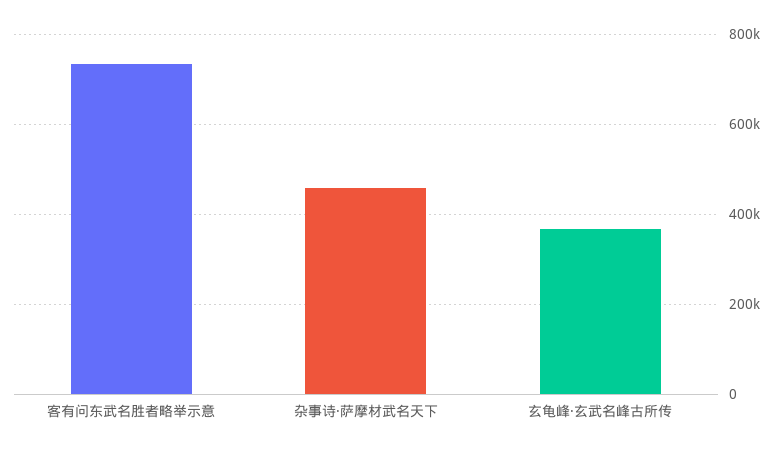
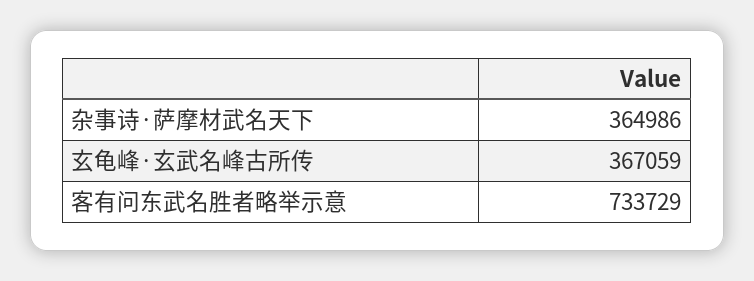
  {
    "客有问东武名胜者略举示意": 733729,
-   "杂事诗·萨摩材武名天下": 460000,
+   "杂事诗·萨摩材武名天下": 364986,
    "玄龟峰·玄武名峰古所传": 367059
  }

